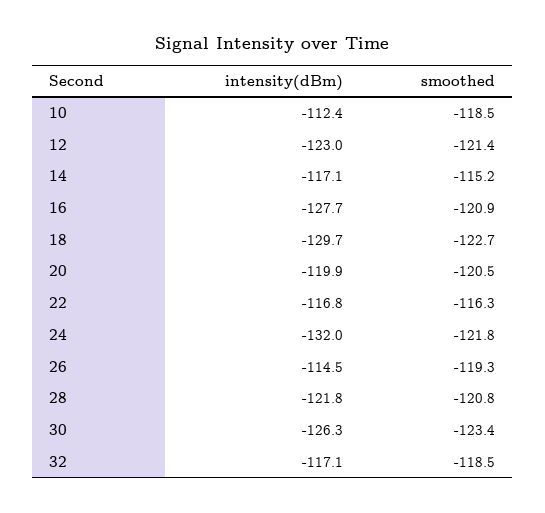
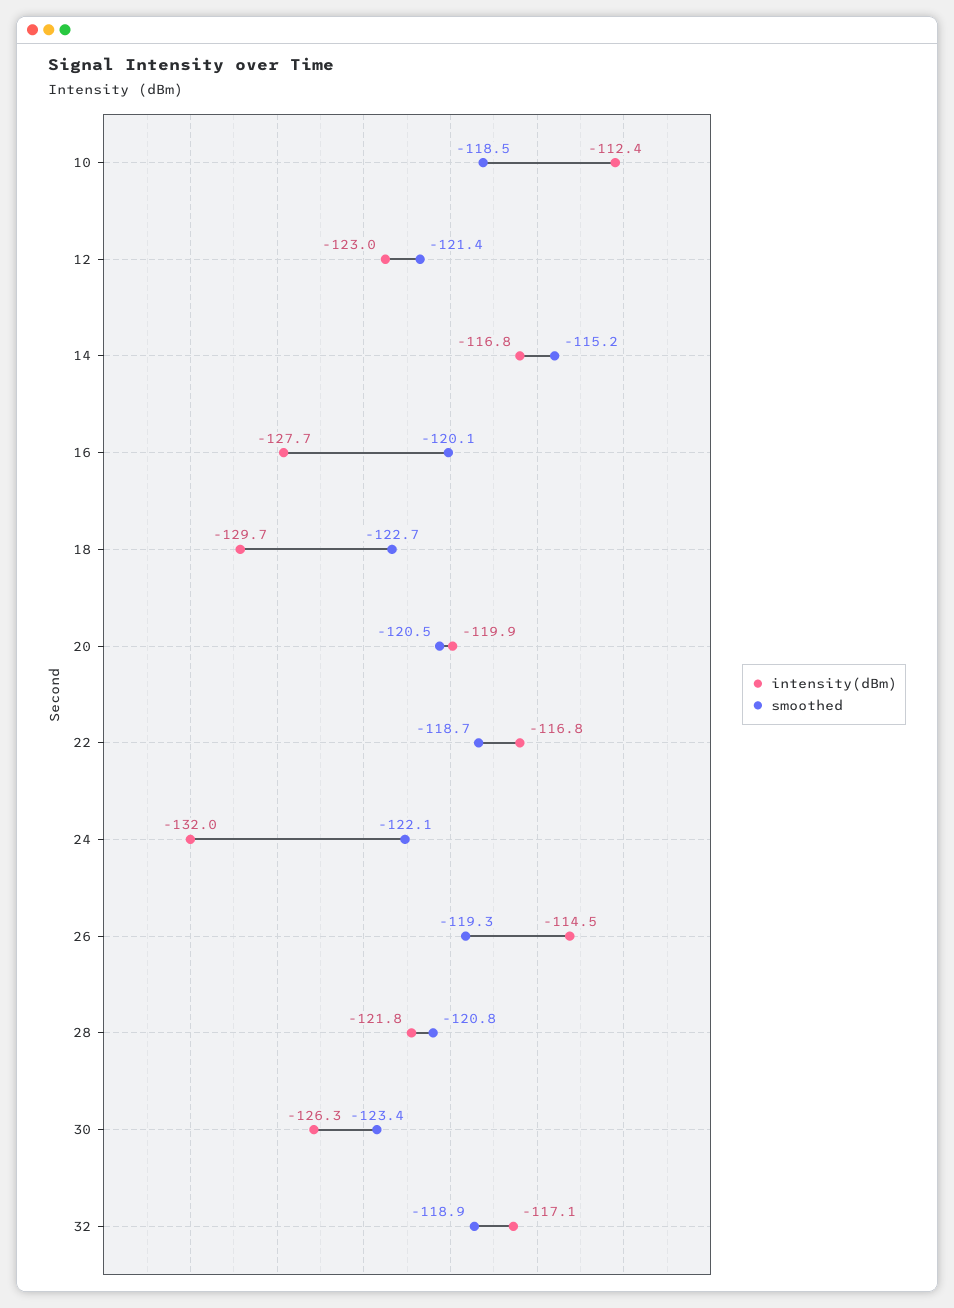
  {
    "intensity(dBm)": {
      "10": -112.4,
      "12": -123,
-     "14": -117.1,
+     "14": -116.8,
      "16": -127.7,
      "18": -129.7,
      "20": -119.9,
      "22": -116.8,
      "24": -132,
      "26": -114.5,
      "28": -121.8,
      "30": -126.3,
      "32": -117.1
    },
    "smoothed": {
      "10": -118.5,
      "12": -121.4,
      "14": -115.2,
-     "16": -120.9,
+     "16": -120.1,
      "18": -122.7,
      "20": -120.5,
-     "22": -116.3,
+     "22": -118.7,
-     "24": -121.8,
+     "24": -122.1,
      "26": -119.3,
      "28": -120.8,
      "30": -123.4,
-     "32": -118.5
+     "32": -118.9
    }
  }

